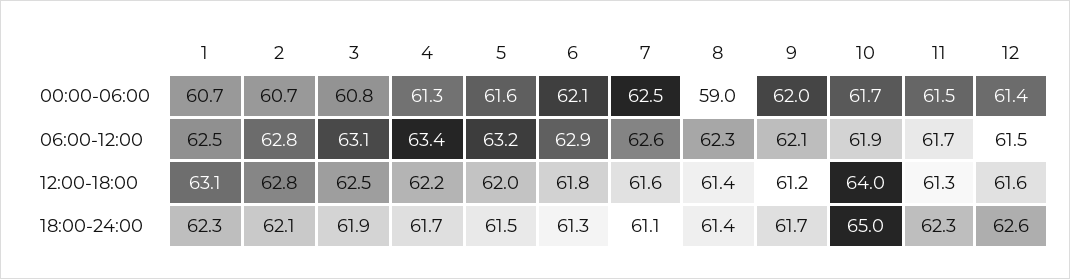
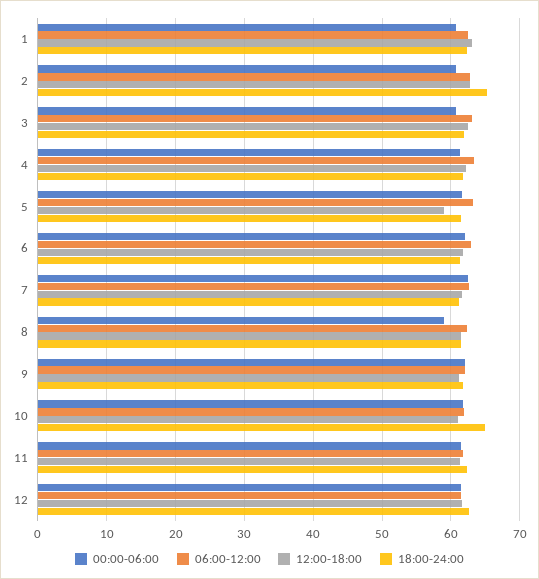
  {
    "00:00-06:00": {
      "1": 60.7,
      "2": 60.7,
      "3": 60.8,
      "4": 61.3,
      "5": 61.6,
      "6": 62.1,
      "7": 62.5,
      "8": 59,
      "9": 62,
      "10": 61.7,
      "11": 61.5,
      "12": 61.4
    },
    "06:00-12:00": {
      "1": 62.5,
      "2": 62.8,
      "3": 63.1,
      "4": 63.4,
      "5": 63.2,
      "6": 62.9,
      "7": 62.6,
      "8": 62.3,
      "9": 62.1,
      "10": 61.9,
      "11": 61.7,
      "12": 61.5
    },
    "12:00-18:00": {
      "1": 63.1,
      "2": 62.8,
      "3": 62.5,
      "4": 62.2,
-     "5": 62,
+     "5": 59,
      "6": 61.8,
      "7": 61.6,
      "8": 61.4,
      "9": 61.2,
-     "10": 64,
+     "10": 61,
      "11": 61.3,
      "12": 61.6
    },
    "18:00-24:00": {
      "1": 62.3,
-     "2": 62.1,
+     "2": 65,
      "3": 61.9,
      "4": 61.7,
      "5": 61.5,
      "6": 61.3,
      "7": 61.1,
      "8": 61.4,
      "9": 61.7,
      "10": 65,
      "11": 62.3,
      "12": 62.6
    }
  }

